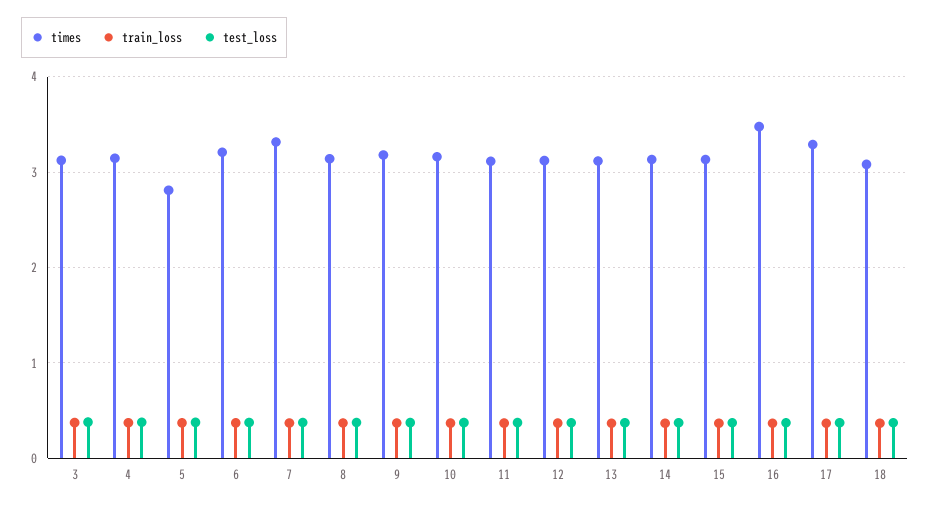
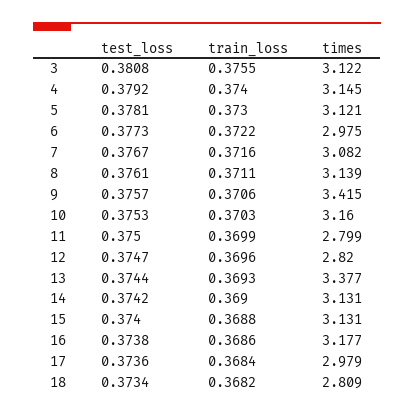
  {
    "times": {
      "3": 3.122,
      "4": 3.145,
-     "5": 2.8,
+     "5": 3.121,
-     "6": 3.2,
+     "6": 2.975,
-     "7": 3.3,
+     "7": 3.082,
      "8": 3.139,
-     "9": 3.2,
+     "9": 3.415,
      "10": 3.16,
-     "11": 3.1,
+     "11": 2.799,
-     "12": 3.1,
+     "12": 2.82,
-     "13": 3.1,
+     "13": 3.377,
      "14": 3.131,
      "15": 3.131,
-     "16": 3.5,
+     "16": 3.177,
-     "17": 3.3,
+     "17": 2.979,
-     "18": 3.1
+     "18": 2.809
    },
    "train_loss": {
      "3": 0.3755,
      "4": 0.374,
      "5": 0.373,
      "6": 0.3722,
      "7": 0.3716,
      "8": 0.3711,
      "9": 0.3706,
      "10": 0.3703,
      "11": 0.3699,
      "12": 0.3696,
      "13": 0.3693,
      "14": 0.369,
      "15": 0.3688,
      "16": 0.3686,
      "17": 0.3684,
      "18": 0.3682
    },
    "test_loss": {
      "3": 0.3808,
      "4": 0.3792,
      "5": 0.3781,
      "6": 0.3773,
      "7": 0.3767,
      "8": 0.3761,
      "9": 0.3757,
      "10": 0.3753,
      "11": 0.375,
      "12": 0.3747,
      "13": 0.3744,
      "14": 0.3742,
      "15": 0.374,
      "16": 0.3738,
      "17": 0.3736,
      "18": 0.3734
    }
  }

